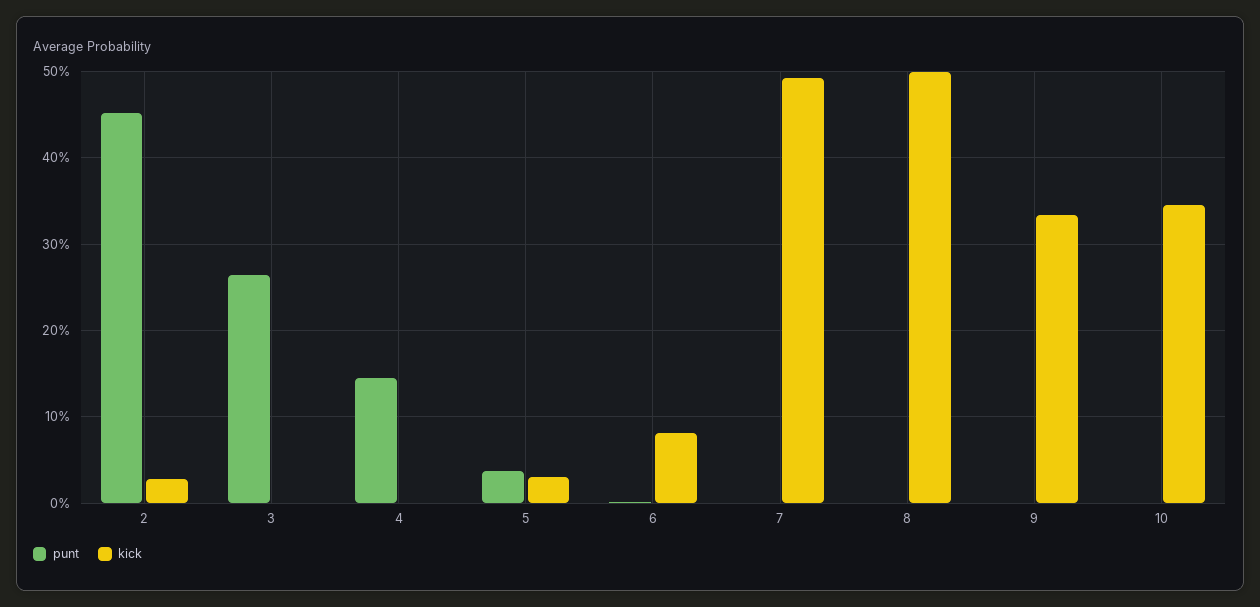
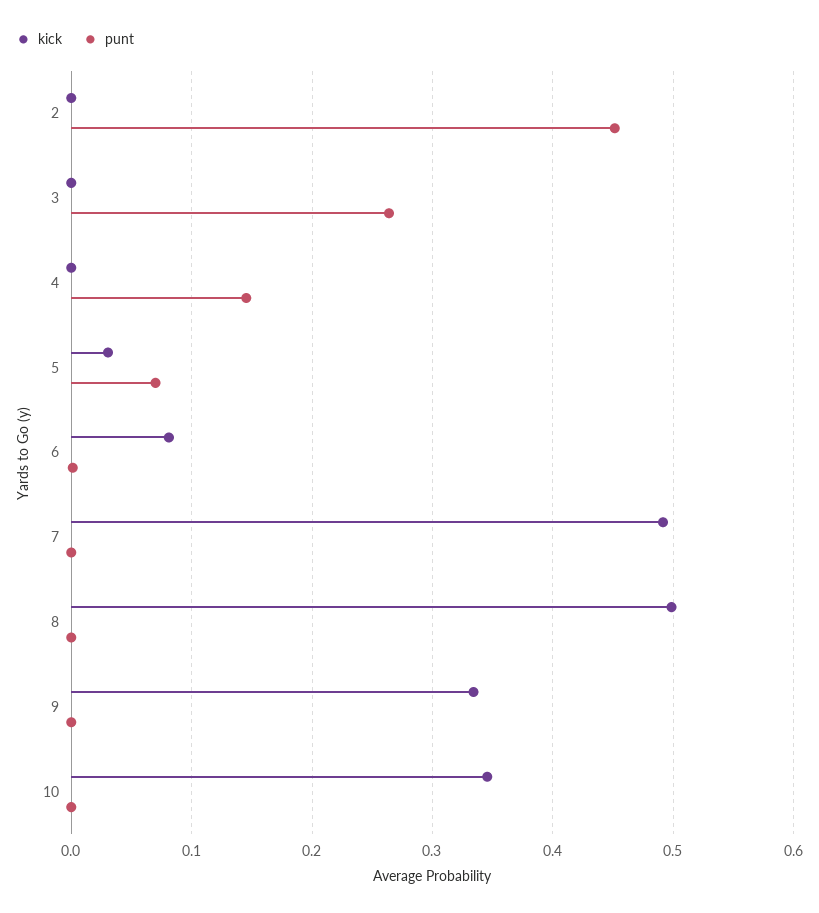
  {
    "punt": {
      "2": 0.45,
      "3": 0.26,
      "4": 0.15,
-     "5": 0.04,
+     "5": 0.07,
      "6": 0,
      "7": 0,
      "8": 0,
      "9": 0,
      "10": 0
    },
    "kick": {
-     "2": 0.03,
+     "2": 0,
      "3": 0,
      "4": 0,
      "5": 0.03,
      "6": 0.08,
      "7": 0.49,
      "8": 0.5,
      "9": 0.33,
      "10": 0.35
    }
  }

